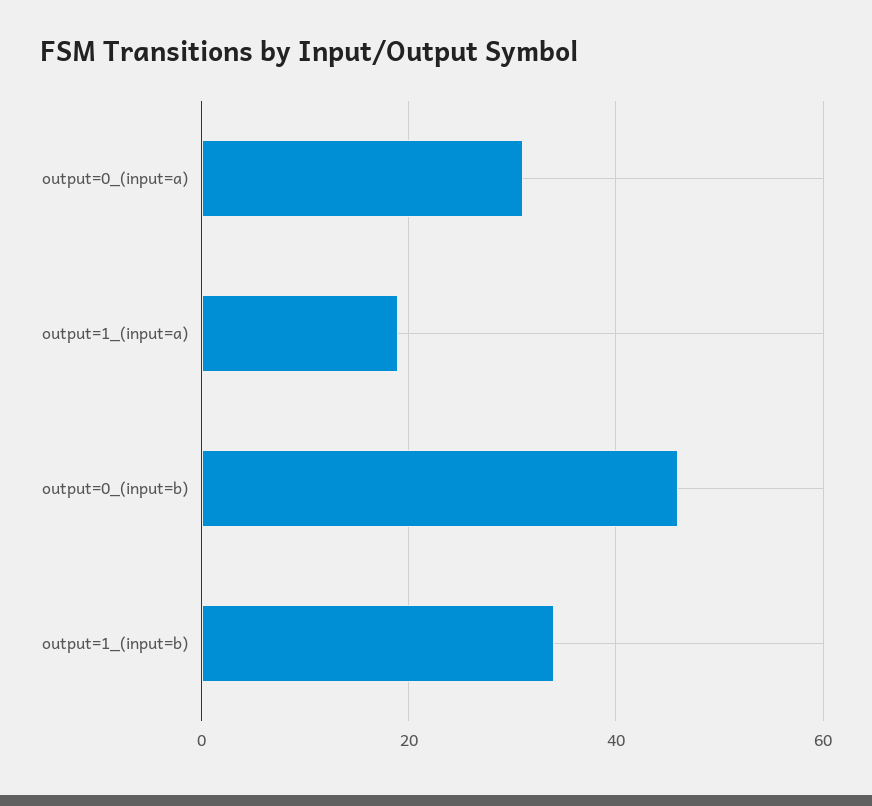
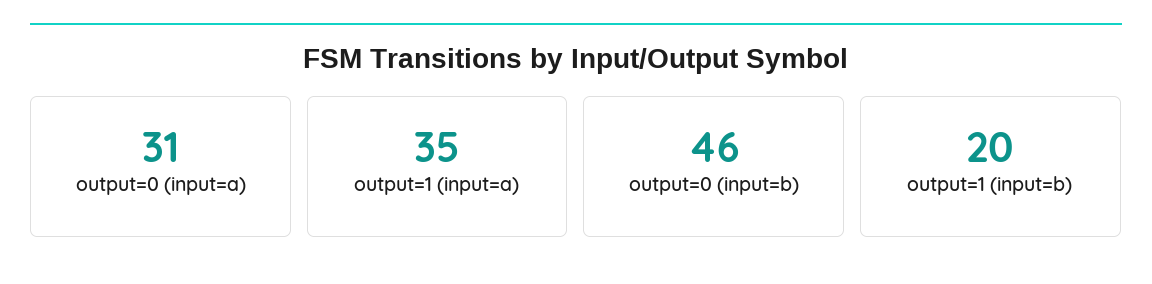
  {
    "output=0_(input=a)": 31,
-   "output=1_(input=a)": 20,
+   "output=1_(input=a)": 35,
    "output=0_(input=b)": 46,
-   "output=1_(input=b)": 35
+   "output=1_(input=b)": 20
  }

